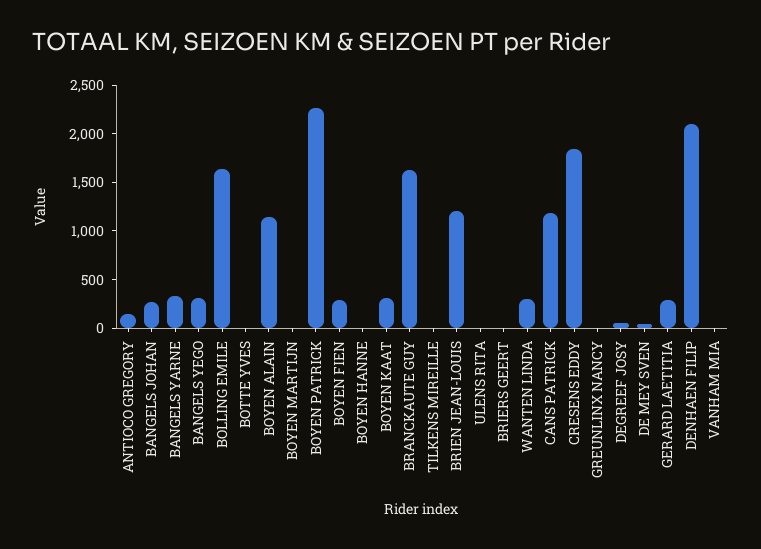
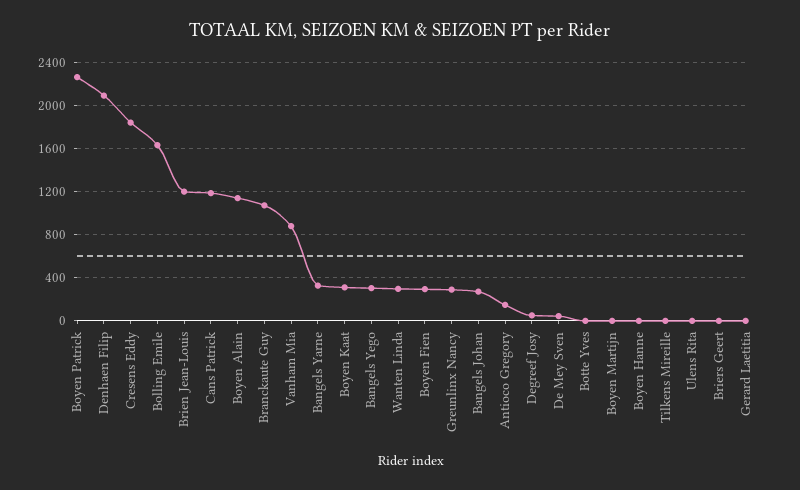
  {
    "ANTIOCO GREGORY": 100,
    "BANGELS JOHAN": 300,
    "BANGELS YARNE": 300,
    "BANGELS YEGO": 300,
    "BOLLING EMILE": 1600,
    "BOTTE YVES": 0,
    "BOYEN ALAIN": 1100,
    "BOYEN MARTIJN": 0,
    "BOYEN PATRICK": 2300,
    "BOYEN FIEN": 300,
    "BOYEN HANNE": 0,
    "BOYEN KAAT": 300,
-   "BRANCKAUTE GUY": 1600,
+   "BRANCKAUTE GUY": 1100,
    "TILKENS MIREILLE": 0,
    "BRIEN JEAN-LOUIS": 1200,
    "ULENS RITA": 0,
    "BRIERS GEERT": 0,
    "WANTEN LINDA": 300,
    "CANS PATRICK": 1200,
    "CRESENS EDDY": 1800,
-   "GREUNLINX NANCY": 0,
+   "GREUNLINX NANCY": 300,
    "DEGREEF JOSY": 100,
    "DE MEY SVEN": 0,
-   "GERARD LAETITIA": 300,
+   "GERARD LAETITIA": 0,
    "DENHAEN FILIP": 2100,
-   "VANHAM MIA": 0
+   "VANHAM MIA": 900
  }

